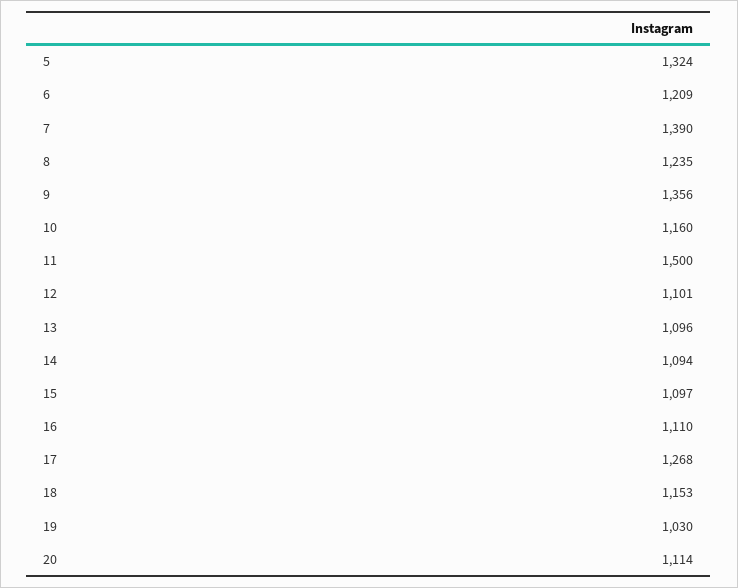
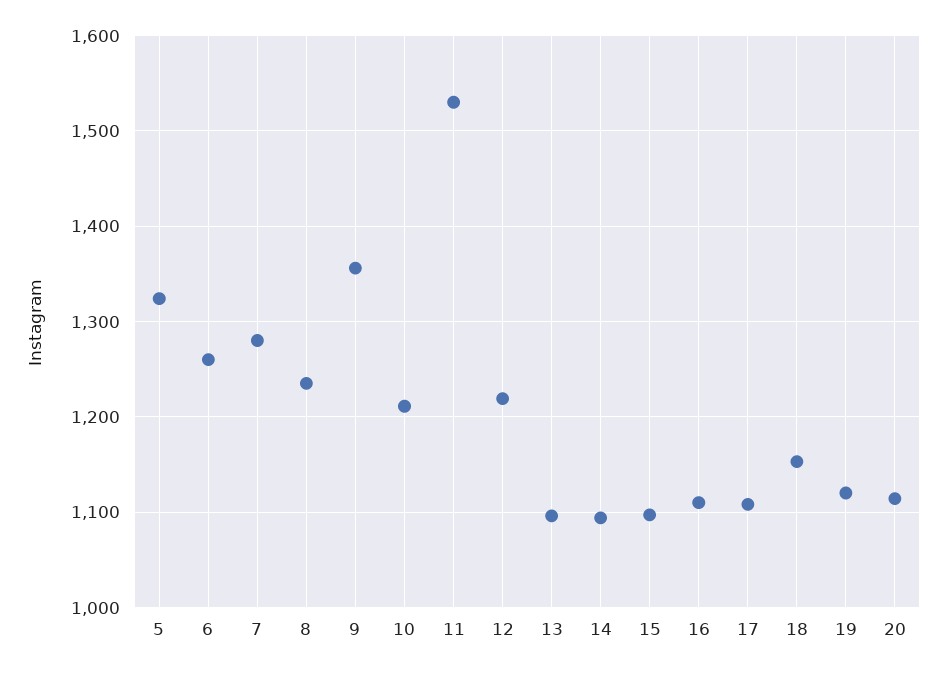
  {
    "5": 1324,
-   "6": 1209,
+   "6": 1260,
-   "7": 1390,
+   "7": 1280,
    "8": 1235,
    "9": 1356,
-   "10": 1160,
+   "10": 1210,
-   "11": 1500,
+   "11": 1530,
-   "12": 1101,
+   "12": 1220,
    "13": 1096,
    "14": 1094,
    "15": 1097,
    "16": 1110,
-   "17": 1268,
+   "17": 1110,
    "18": 1153,
-   "19": 1030,
+   "19": 1120,
    "20": 1114
  }

